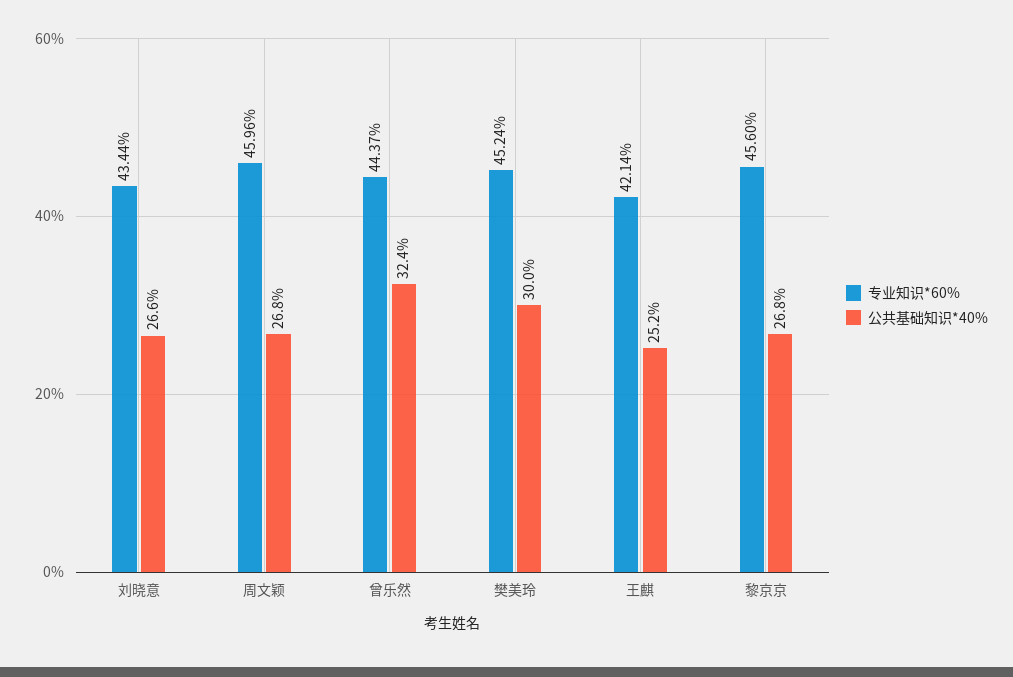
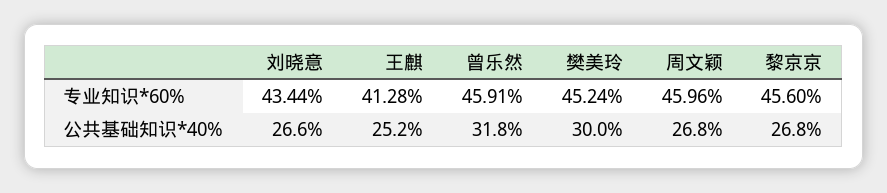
  {
    "专业知识*60%": {
      "刘晓意": 43.44,
      "周文颖": 45.96,
-     "曾乐然": 44.37,
+     "曾乐然": 45.91,
      "樊美玲": 45.24,
-     "王麒": 42.14,
+     "王麒": 41.28,
      "黎京京": 45.6
    },
    "公共基础知识*40%": {
      "刘晓意": 26.6,
      "周文颖": 26.8,
-     "曾乐然": 32.4,
+     "曾乐然": 31.8,
      "樊美玲": 30,
      "王麒": 25.2,
      "黎京京": 26.8
    }
  }

